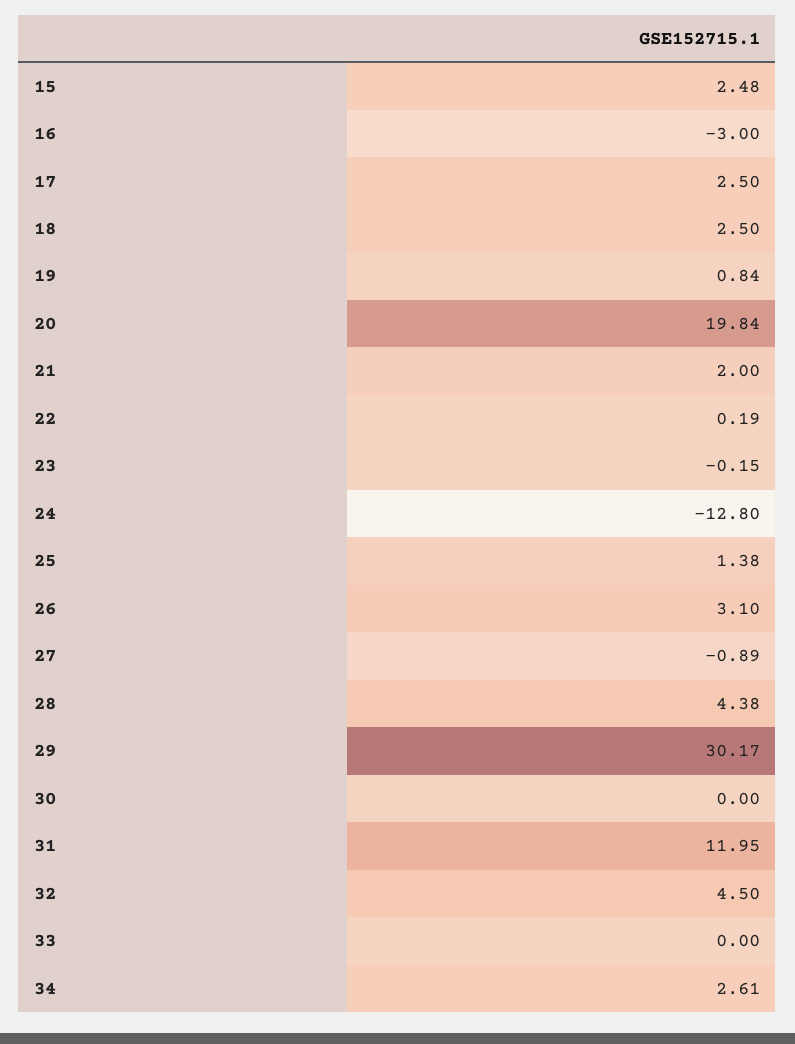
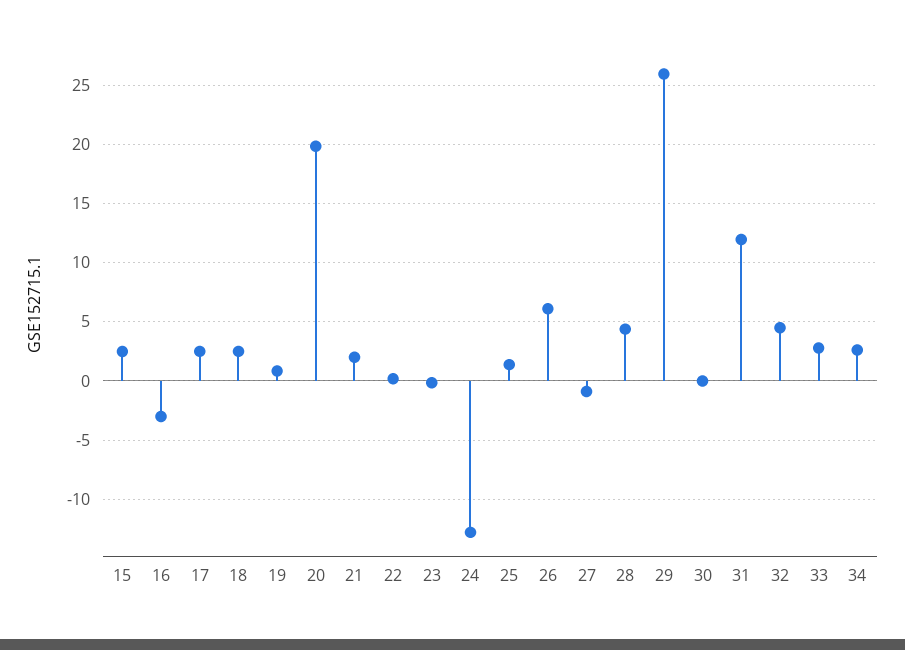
  {
    "15": 2.48,
    "16": -3,
    "17": 2.5,
    "18": 2.5,
    "19": 0.84,
    "20": 19.84,
    "21": 2,
    "22": 0.19,
    "23": -0.15,
    "24": -12.8,
    "25": 1.38,
-   "26": 3.1,
+   "26": 6,
    "27": -0.89,
    "28": 4.38,
-   "29": 30.17,
+   "29": 26,
    "30": 0,
    "31": 11.95,
    "32": 4.5,
-   "33": 0,
+   "33": 3,
    "34": 2.61
  }

